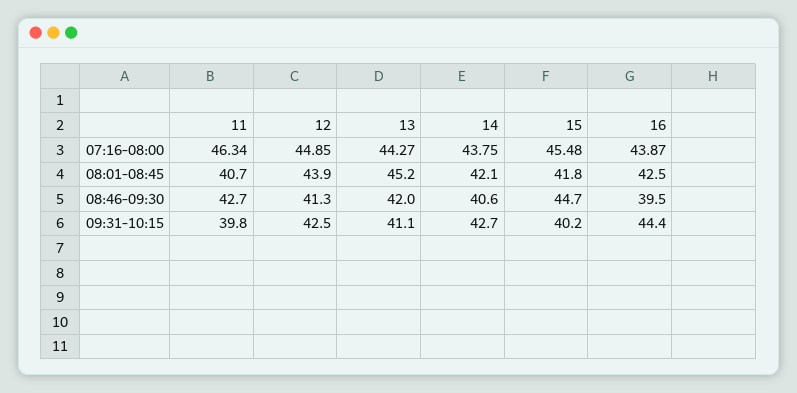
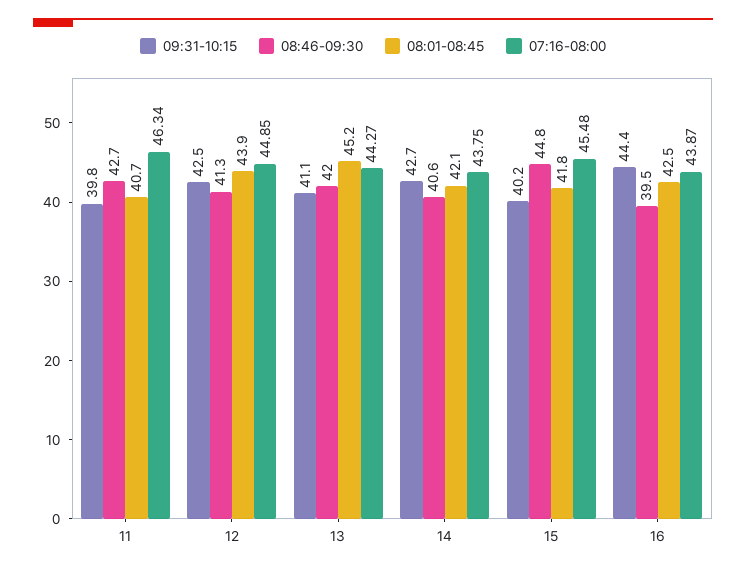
  {
    "07:16-08:00": {
      "11": 46.34,
      "12": 44.85,
      "13": 44.27,
      "14": 43.75,
      "15": 45.48,
      "16": 43.87
    },
    "08:01-08:45": {
      "11": 40.7,
      "12": 43.9,
      "13": 45.2,
      "14": 42.1,
      "15": 41.8,
      "16": 42.5
    },
    "08:46-09:30": {
      "11": 42.7,
      "12": 41.3,
      "13": 42,
      "14": 40.6,
-     "15": 44.7,
+     "15": 44.8,
      "16": 39.5
    },
    "09:31-10:15": {
      "11": 39.8,
      "12": 42.5,
      "13": 41.1,
      "14": 42.7,
      "15": 40.2,
      "16": 44.4
    }
  }

